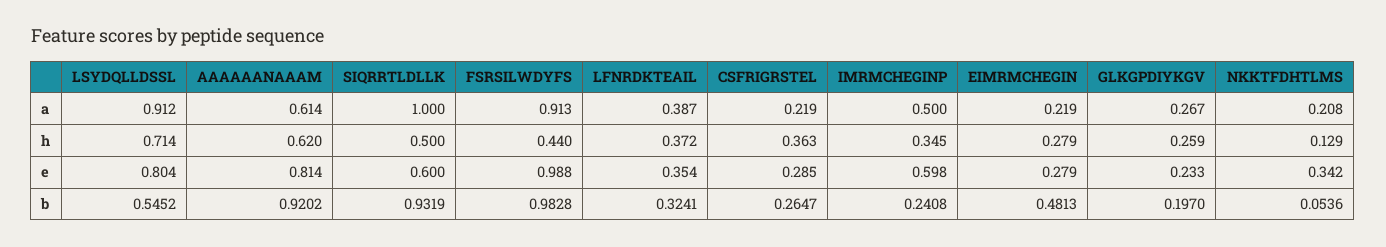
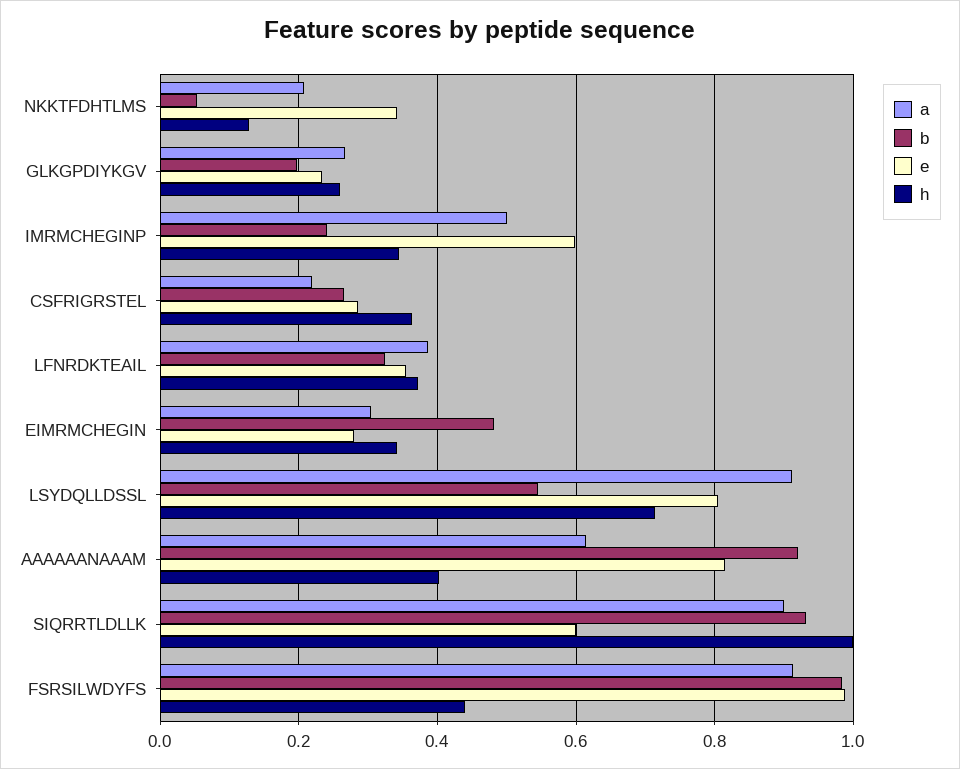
  {
    "a": {
      "LSYDQLLDSSL": 0.912,
      "AAAAAANAAAM": 0.614,
-     "SIQRRTLDLLK": 1,
+     "SIQRRTLDLLK": 0.9,
      "FSRSILWDYFS": 0.913,
      "LFNRDKTEAIL": 0.387,
      "CSFRIGRSTEL": 0.219,
      "IMRMCHEGINP": 0.5,
-     "EIMRMCHEGIN": 0.219,
+     "EIMRMCHEGIN": 0.3,
      "GLKGPDIYKGV": 0.267,
      "NKKTFDHTLMS": 0.208
    },
    "h": {
      "LSYDQLLDSSL": 0.714,
-     "AAAAAANAAAM": 0.62,
+     "AAAAAANAAAM": 0.4,
-     "SIQRRTLDLLK": 0.5,
+     "SIQRRTLDLLK": 1,
      "FSRSILWDYFS": 0.44,
      "LFNRDKTEAIL": 0.372,
      "CSFRIGRSTEL": 0.363,
      "IMRMCHEGINP": 0.345,
-     "EIMRMCHEGIN": 0.279,
+     "EIMRMCHEGIN": 0.34,
      "GLKGPDIYKGV": 0.259,
      "NKKTFDHTLMS": 0.129
    },
    "e": {
      "LSYDQLLDSSL": 0.804,
      "AAAAAANAAAM": 0.814,
      "SIQRRTLDLLK": 0.6,
      "FSRSILWDYFS": 0.988,
      "LFNRDKTEAIL": 0.354,
      "CSFRIGRSTEL": 0.285,
      "IMRMCHEGINP": 0.598,
      "EIMRMCHEGIN": 0.279,
      "GLKGPDIYKGV": 0.233,
      "NKKTFDHTLMS": 0.342
    },
    "b": {
      "LSYDQLLDSSL": 0.5452,
      "AAAAAANAAAM": 0.9202,
      "SIQRRTLDLLK": 0.9319,
      "FSRSILWDYFS": 0.9828,
      "LFNRDKTEAIL": 0.3241,
      "CSFRIGRSTEL": 0.2647,
      "IMRMCHEGINP": 0.2408,
      "EIMRMCHEGIN": 0.4813,
      "GLKGPDIYKGV": 0.197,
      "NKKTFDHTLMS": 0.0536
    }
  }

